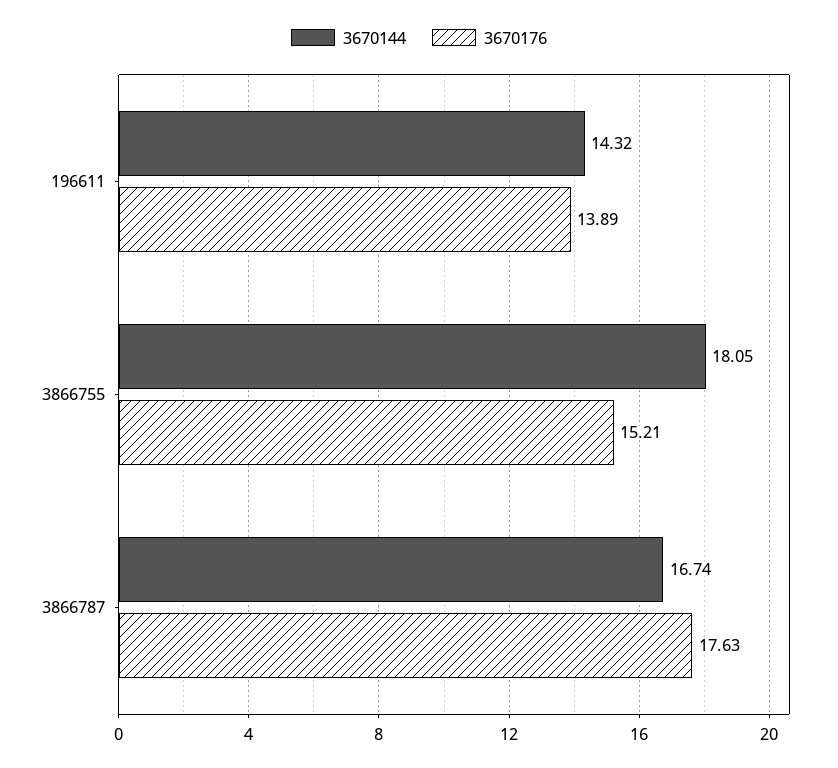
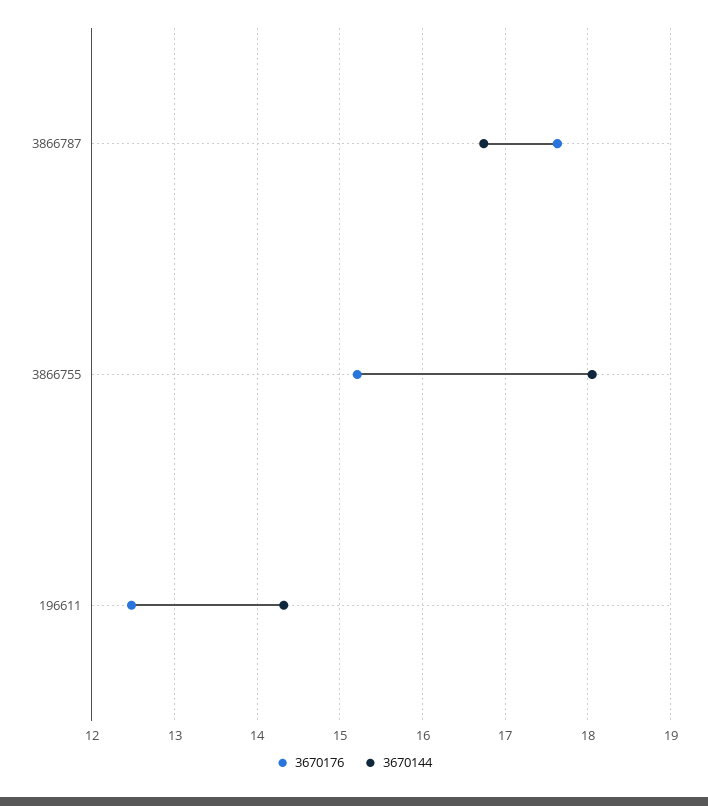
  {
    "3670144": {
      "196611": 14.32,
      "3866755": 18.05,
      "3866787": 16.74
    },
    "3670176": {
-     "196611": 13.89,
+     "196611": 12.5,
      "3866755": 15.21,
      "3866787": 17.63
    }
  }

